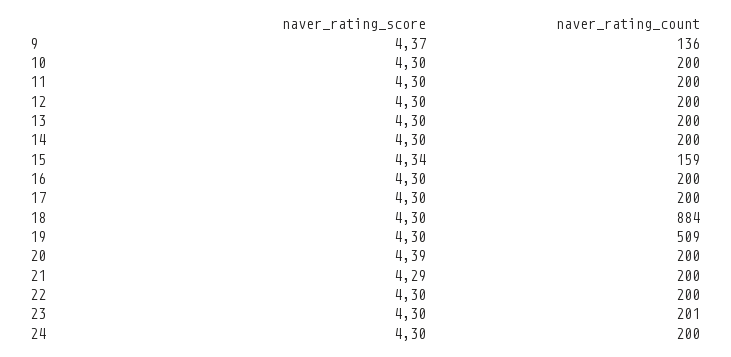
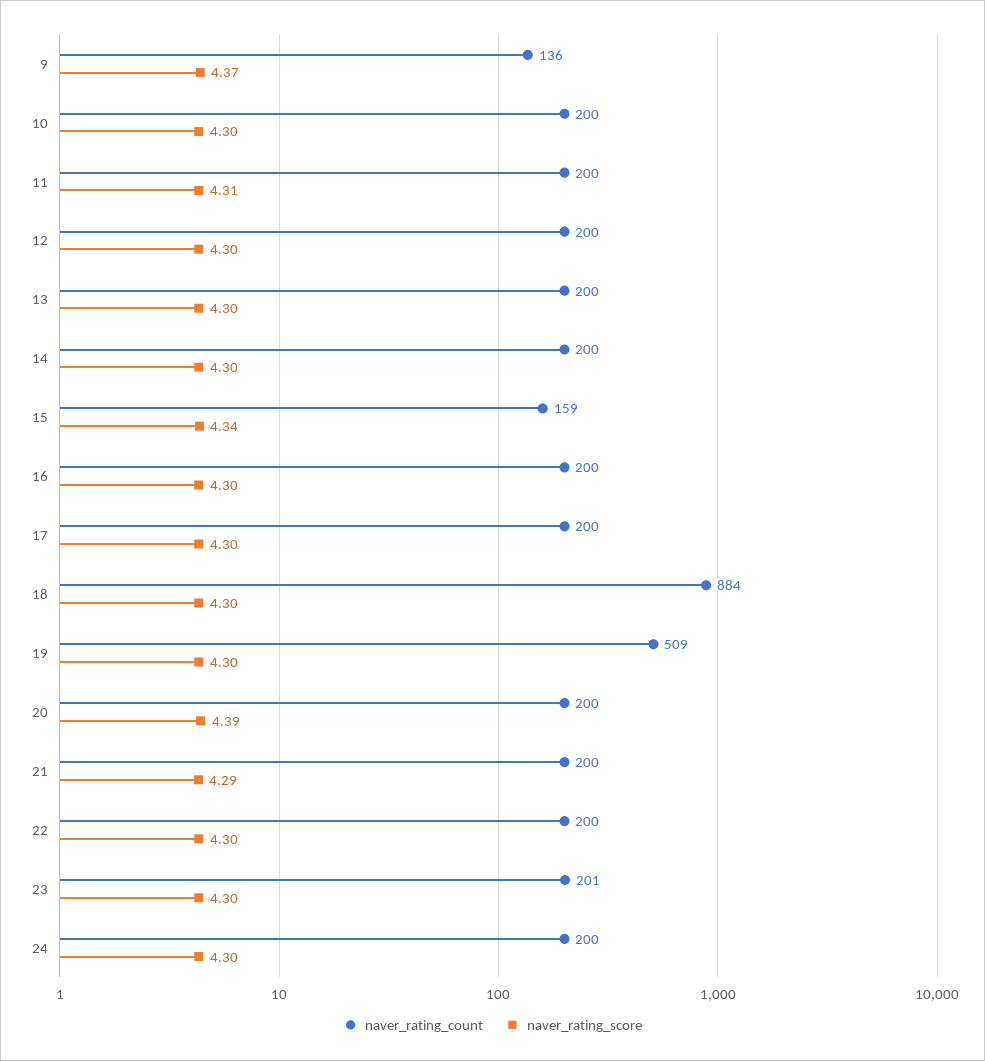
  {
    "naver_rating_score": {
      "9": 4.37,
      "10": 4.3,
-     "11": 4.3,
+     "11": 4.31,
      "12": 4.3,
      "13": 4.3,
      "14": 4.3,
      "15": 4.34,
      "16": 4.3,
      "17": 4.3,
      "18": 4.3,
      "19": 4.3,
      "20": 4.39,
      "21": 4.29,
      "22": 4.3,
      "23": 4.3,
      "24": 4.3
    },
    "naver_rating_count": {
      "9": 136,
      "10": 200,
      "11": 200,
      "12": 200,
      "13": 200,
      "14": 200,
      "15": 159,
      "16": 200,
      "17": 200,
      "18": 884,
      "19": 509,
      "20": 200,
      "21": 200,
      "22": 200,
      "23": 201,
      "24": 200
    }
  }

